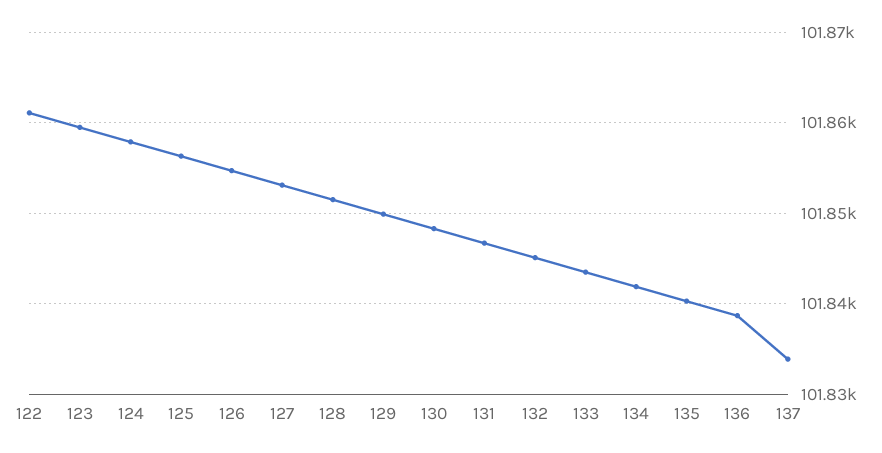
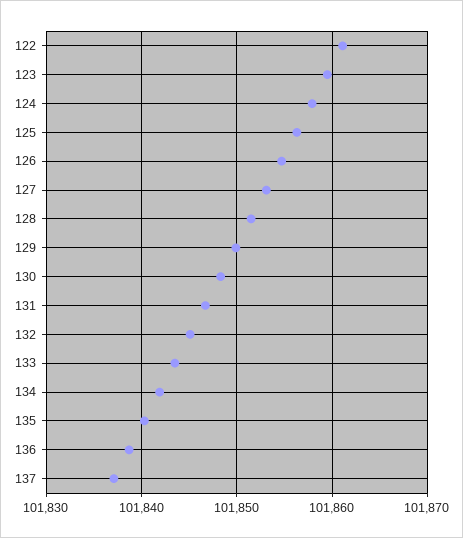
  {
    "122": 101861,
    "123": 101860,
    "124": 101858,
    "125": 101856,
    "126": 101855,
    "127": 101853,
    "128": 101852,
    "129": 101850,
    "130": 101848,
    "131": 101847,
    "132": 101845,
    "133": 101844,
    "134": 101842,
    "135": 101840,
    "136": 101839,
-   "137": 101834
+   "137": 101837
  }

